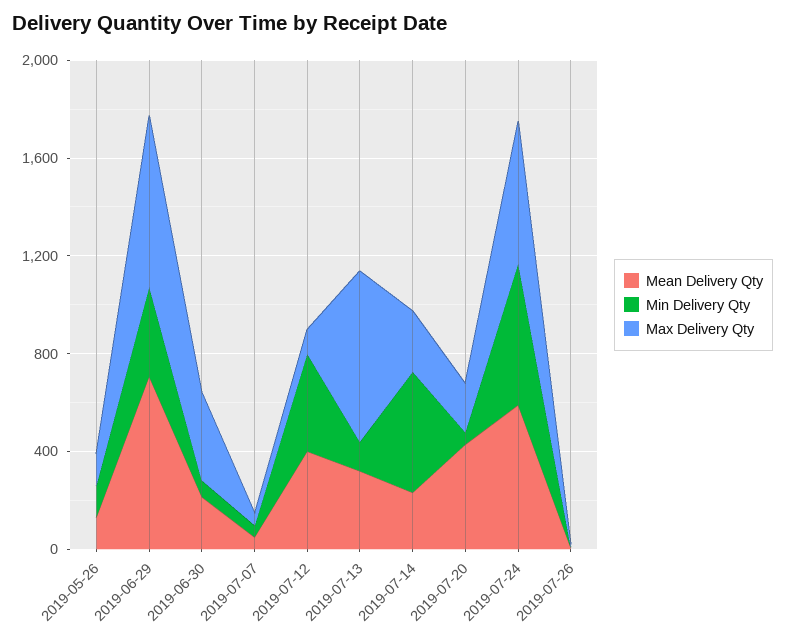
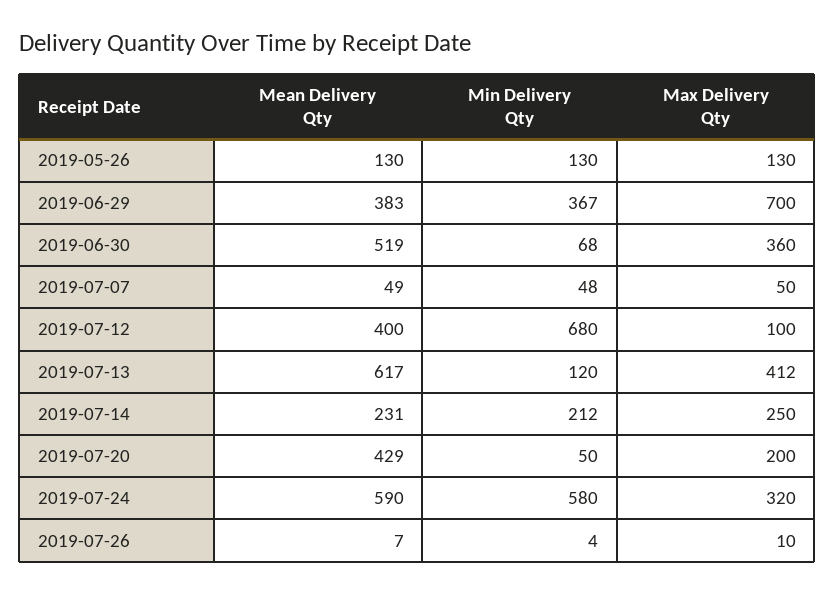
  {
    "Mean Delivery Qty": {
      "2019-05-26": 130,
-     "2019-06-29": 700,
+     "2019-06-29": 383,
-     "2019-06-30": 200,
+     "2019-06-30": 519,
      "2019-07-07": 49,
      "2019-07-12": 400,
-     "2019-07-13": 300,
+     "2019-07-13": 617,
      "2019-07-14": 231,
      "2019-07-20": 429,
      "2019-07-24": 590,
      "2019-07-26": 7
    },
    "Min Delivery Qty": {
      "2019-05-26": 130,
      "2019-06-29": 367,
      "2019-06-30": 68,
      "2019-07-07": 48,
-     "2019-07-12": 400,
+     "2019-07-12": 680,
      "2019-07-13": 120,
-     "2019-07-14": 500,
+     "2019-07-14": 212,
      "2019-07-20": 50,
      "2019-07-24": 580,
      "2019-07-26": 4
    },
    "Max Delivery Qty": {
      "2019-05-26": 130,
      "2019-06-29": 700,
      "2019-06-30": 360,
      "2019-07-07": 50,
      "2019-07-12": 100,
-     "2019-07-13": 700,
+     "2019-07-13": 412,
      "2019-07-14": 250,
      "2019-07-20": 200,
-     "2019-07-24": 600,
+     "2019-07-24": 320,
      "2019-07-26": 10
    }
  }

